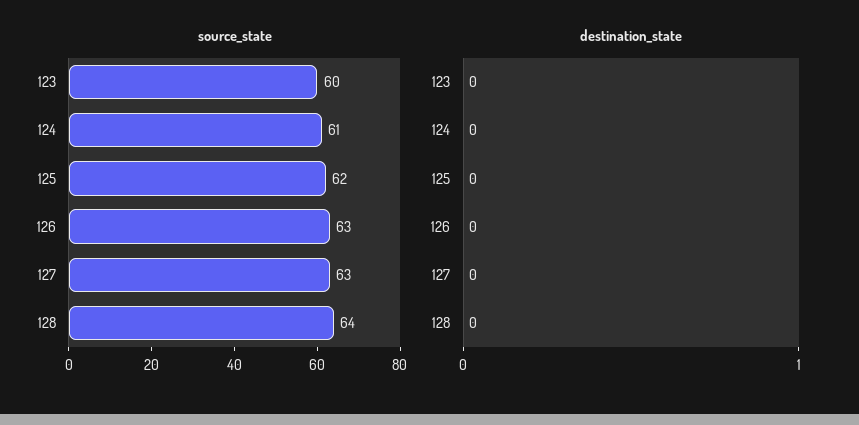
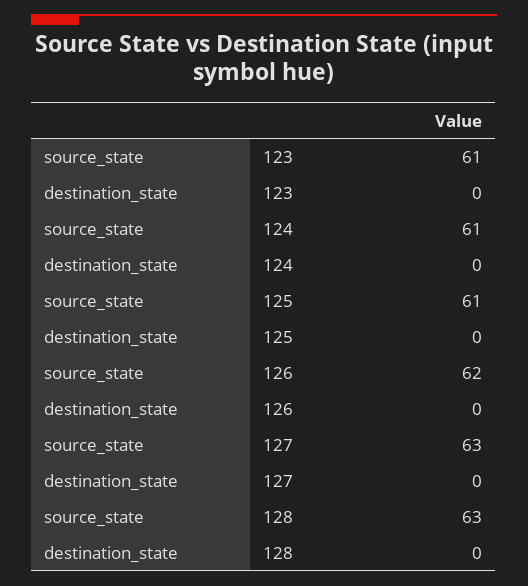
  {
    "source_state": {
-     "123": 60,
+     "123": 61,
      "124": 61,
-     "125": 62,
+     "125": 61,
-     "126": 63,
+     "126": 62,
      "127": 63,
-     "128": 64
+     "128": 63
    },
    "destination_state": {
      "123": 0,
      "124": 0,
      "125": 0,
      "126": 0,
      "127": 0,
      "128": 0
    }
  }

